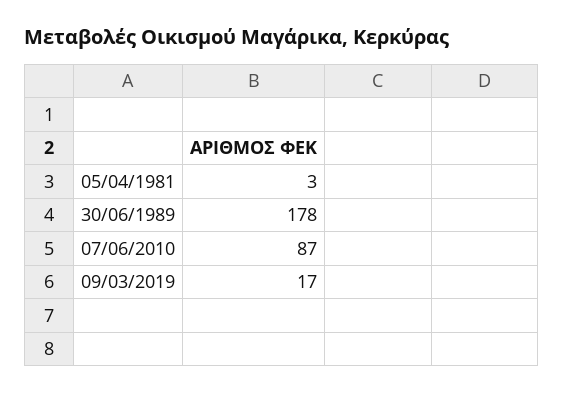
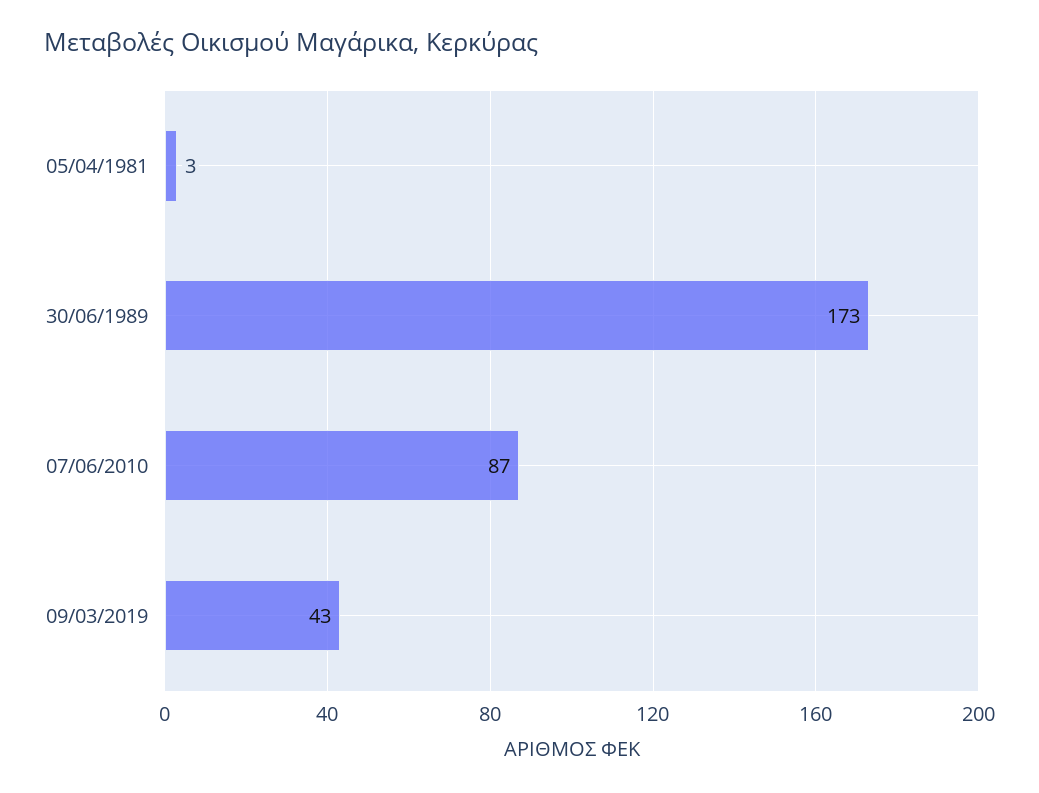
  {
    "05/04/1981": 3,
-   "30/06/1989": 178,
+   "30/06/1989": 173,
    "07/06/2010": 87,
-   "09/03/2019": 17
+   "09/03/2019": 43
  }

